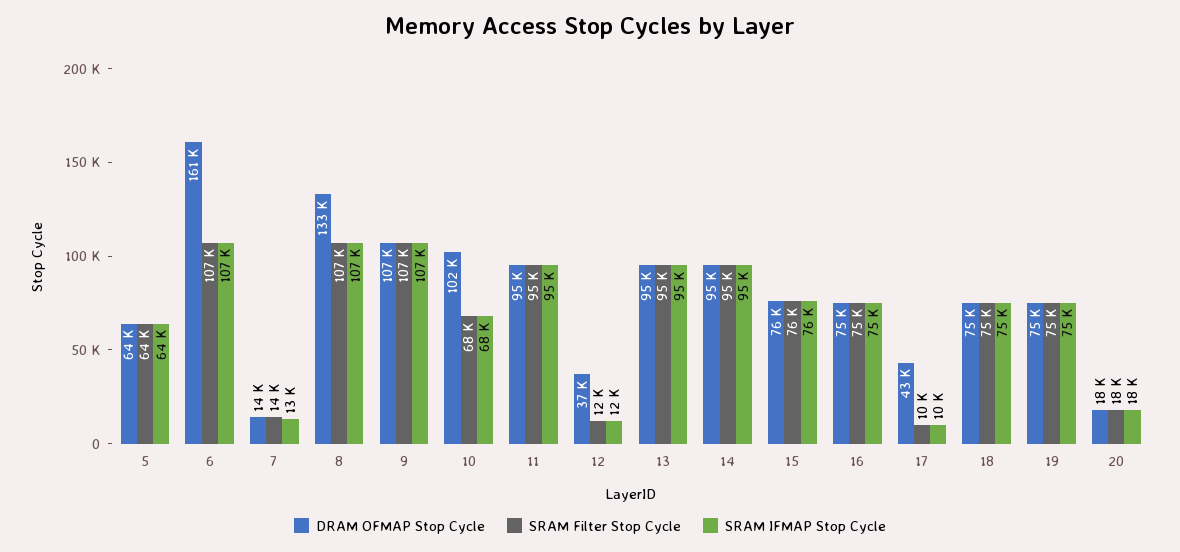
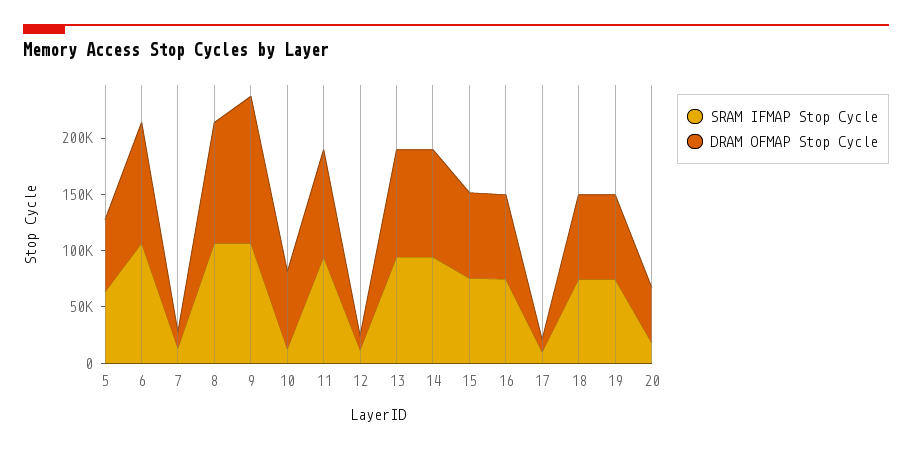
  {
    "DRAM OFMAP Stop Cycle": {
      "5": 64000,
-     "6": 161000,
+     "6": 110000,
      "7": 14000,
-     "8": 133000,
+     "8": 110000,
-     "9": 107000,
+     "9": 130000,
-     "10": 102000,
+     "10": 70000,
      "11": 95000,
-     "12": 37000,
+     "12": 10000,
      "13": 95000,
      "14": 95000,
      "15": 76000,
      "16": 75000,
-     "17": 43000,
+     "17": 10000,
      "18": 75000,
      "19": 75000,
-     "20": 18000
+     "20": 50000
    },
-   "SRAM Filter Stop Cycle": {
-     "5": 64000,
-     "6": 107000,
-     "7": 14000,
-     "8": 107000,
-     "9": 107000,
-     "10": 68000,
-     "11": 95000,
-     "12": 12000,
-     "13": 95000,
-     "14": 95000,
-     "15": 76000,
-     "16": 75000,
-     "17": 10000,
-     "18": 75000,
-     "19": 75000,
-     "20": 18000
-   },
    "SRAM IFMAP Stop Cycle": {
      "5": 64000,
      "6": 107000,
      "7": 13000,
      "8": 107000,
      "9": 107000,
-     "10": 68000,
+     "10": 10000,
      "11": 95000,
      "12": 12000,
      "13": 95000,
      "14": 95000,
      "15": 76000,
      "16": 75000,
      "17": 10000,
      "18": 75000,
      "19": 75000,
      "20": 18000
    }
  }

